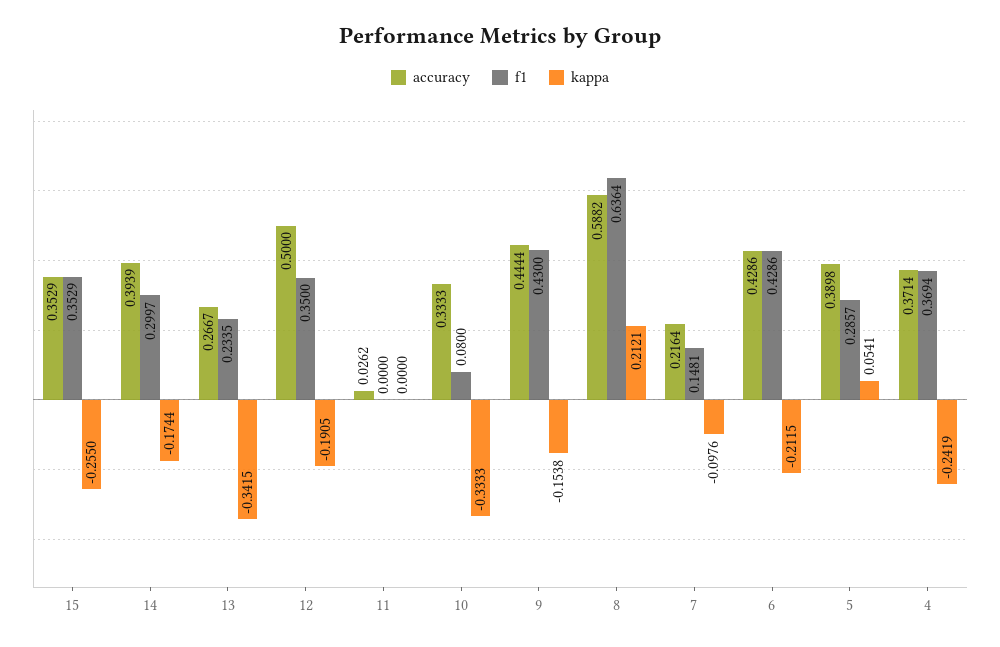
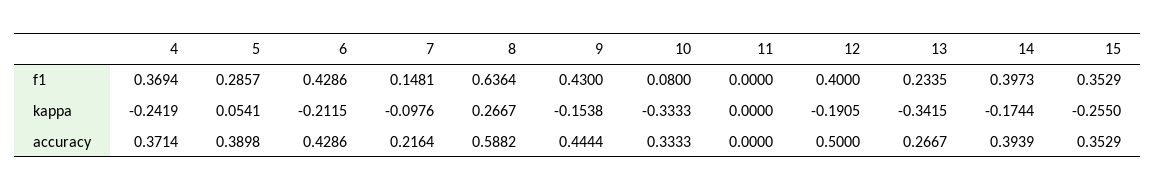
  {
    "accuracy": {
      "15": 0.3529,
      "14": 0.3939,
      "13": 0.2667,
      "12": 0.5,
-     "11": 0.0262,
+     "11": 0,
      "10": 0.3333,
      "9": 0.4444,
      "8": 0.5882,
      "7": 0.2164,
      "6": 0.4286,
      "5": 0.3898,
      "4": 0.3714
    },
    "f1": {
      "15": 0.3529,
-     "14": 0.2997,
+     "14": 0.3973,
      "13": 0.2335,
-     "12": 0.35,
+     "12": 0.4,
      "11": 0,
      "10": 0.08,
      "9": 0.43,
      "8": 0.6364,
      "7": 0.1481,
      "6": 0.4286,
      "5": 0.2857,
      "4": 0.3694
    },
    "kappa": {
      "15": -0.255,
      "14": -0.1744,
      "13": -0.3415,
      "12": -0.1905,
      "11": 0,
      "10": -0.3333,
      "9": -0.1538,
-     "8": 0.2121,
+     "8": 0.2667,
      "7": -0.0976,
      "6": -0.2115,
      "5": 0.0541,
      "4": -0.2419
    }
  }

